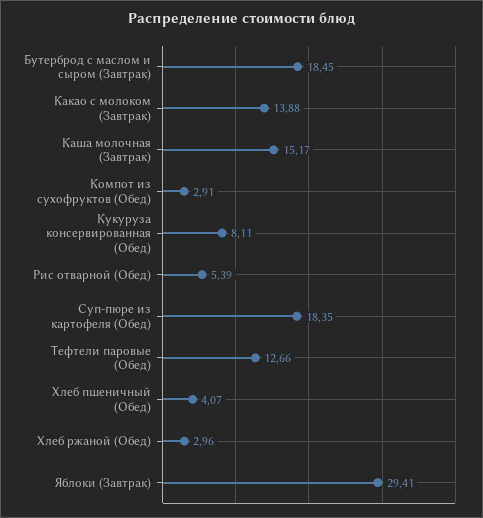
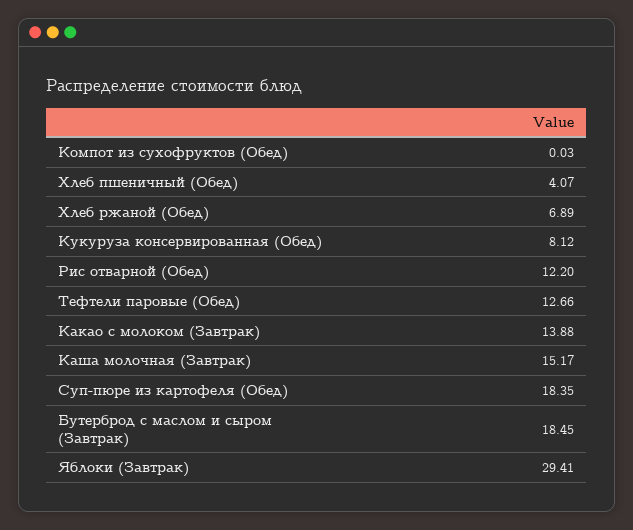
  {
    "Бутерброд с маслом и сыром (Завтрак)": 18.45,
    "Какао с молоком (Завтрак)": 13.88,
    "Каша молочная (Завтрак)": 15.17,
-   "Компот из сухофруктов (Обед)": 2.91,
+   "Компот из сухофруктов (Обед)": 0.03,
-   "Кукуруза консервированная (Обед)": 8.11,
+   "Кукуруза консервированная (Обед)": 8.12,
-   "Рис отварной (Обед)": 5.39,
+   "Рис отварной (Обед)": 12.2,
    "Суп-пюре из картофеля (Обед)": 18.35,
    "Тефтели паровые (Обед)": 12.66,
    "Хлеб пшеничный (Обед)": 4.07,
-   "Хлеб ржаной (Обед)": 2.96,
+   "Хлеб ржаной (Обед)": 6.89,
    "Яблоки (Завтрак)": 29.41
  }

